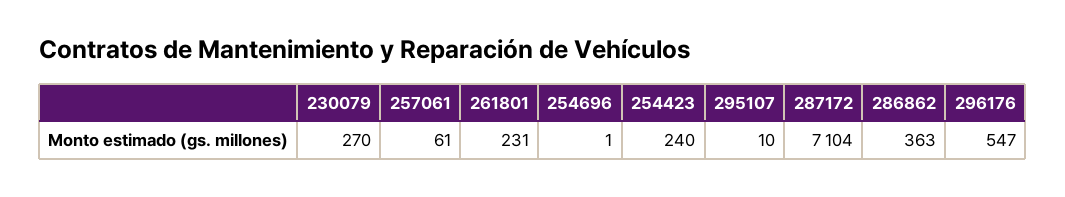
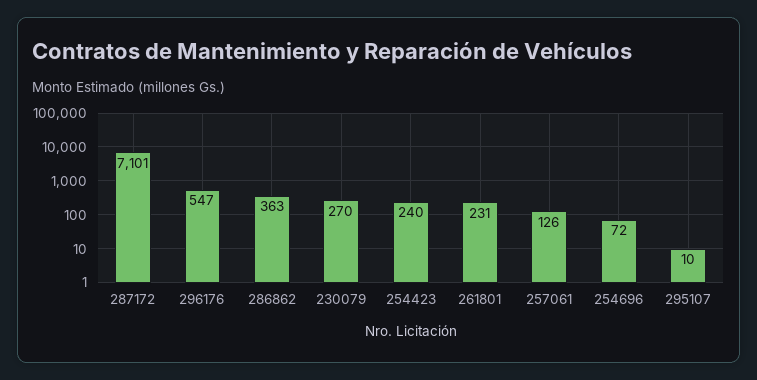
  {
    "230079": 270,
-   "257061": 61,
+   "257061": 126,
    "261801": 231,
-   "254696": 1,
+   "254696": 72,
    "254423": 240,
    "295107": 10,
-   "287172": 7104,
+   "287172": 7101,
    "286862": 363,
    "296176": 547
  }

